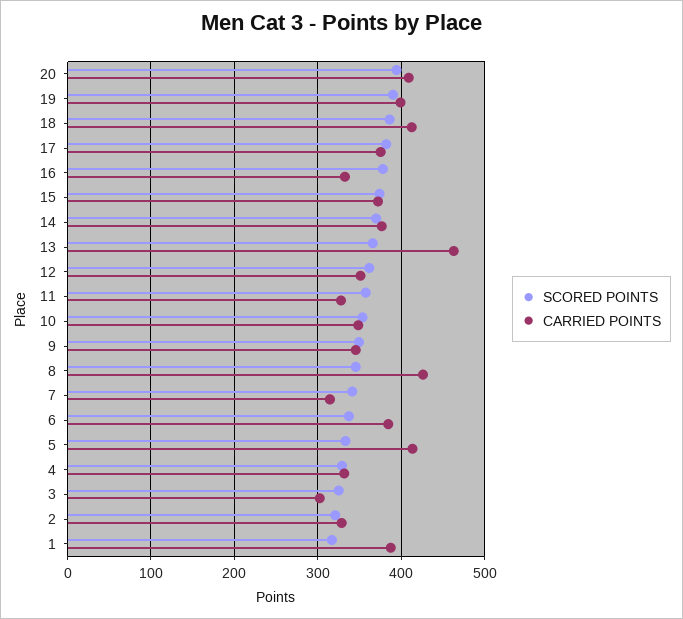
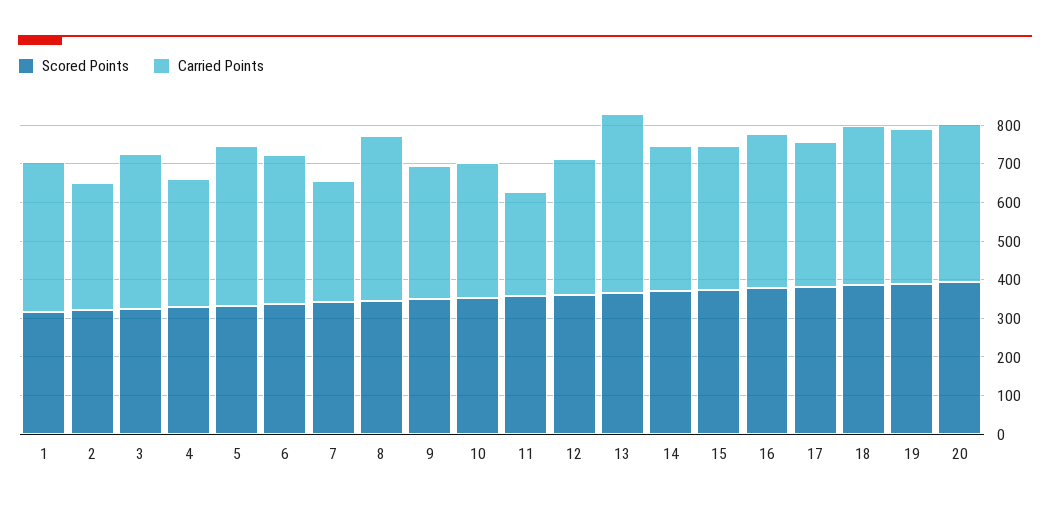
  {
    "SCORED POINTS": {
      "20": 390,
      "19": 390,
      "18": 390,
      "17": 380,
      "16": 380,
      "15": 370,
      "14": 370,
      "13": 370,
      "12": 360,
      "11": 360,
      "10": 350,
      "9": 350,
      "8": 350,
      "7": 340,
      "6": 340,
      "5": 330,
      "4": 330,
      "3": 320,
      "2": 320,
      "1": 320
    },
    "CARRIED POINTS": {
      "20": 410,
      "19": 400,
      "18": 410,
      "17": 380,
-     "16": 330,
+     "16": 400,
      "15": 370,
      "14": 380,
      "13": 460,
      "12": 350,
-     "11": 330,
+     "11": 275,
      "10": 350,
      "9": 350,
      "8": 430,
      "7": 310,
      "6": 380,
      "5": 410,
      "4": 330,
-     "3": 300,
+     "3": 400,
      "2": 330,
      "1": 390
    }
  }

